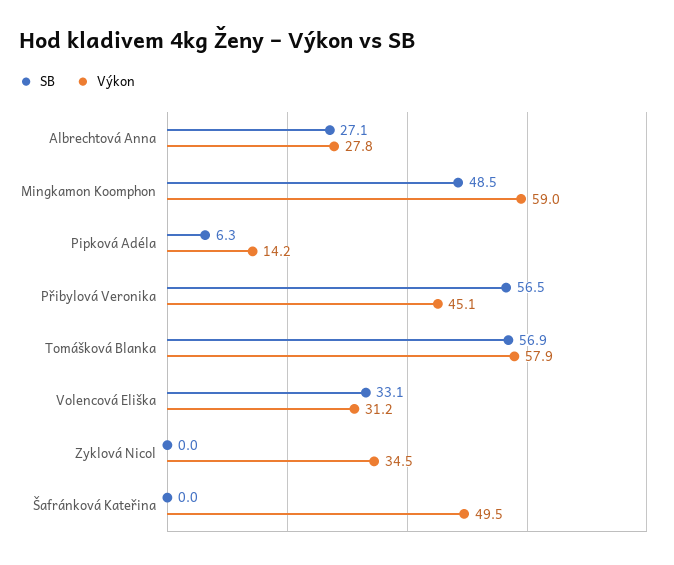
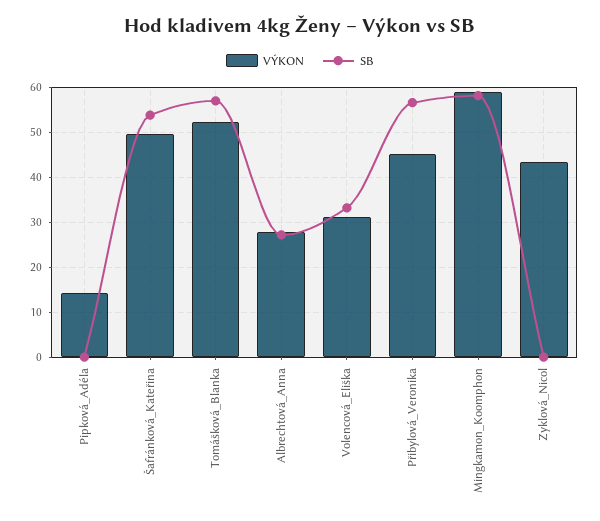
  {
    "SB": {
      "Albrechtová Anna": 27.1,
-     "Mingkamon Koomphon": 48.5,
+     "Mingkamon Koomphon": 58,
-     "Pipková Adéla": 6.3,
+     "Pipková Adéla": 0,
      "Přibylová Veronika": 56.5,
      "Tomášková Blanka": 56.9,
      "Volencová Eliška": 33.1,
      "Zyklová Nicol": 0,
-     "Šafránková Kateřina": 0
+     "Šafránková Kateřina": 54
    },
    "Výkon": {
      "Albrechtová Anna": 27.8,
      "Mingkamon Koomphon": 59,
      "Pipková Adéla": 14.2,
      "Přibylová Veronika": 45.1,
-     "Tomášková Blanka": 57.9,
+     "Tomášková Blanka": 52,
      "Volencová Eliška": 31.2,
-     "Zyklová Nicol": 34.5,
+     "Zyklová Nicol": 44,
      "Šafránková Kateřina": 49.5
    }
  }

